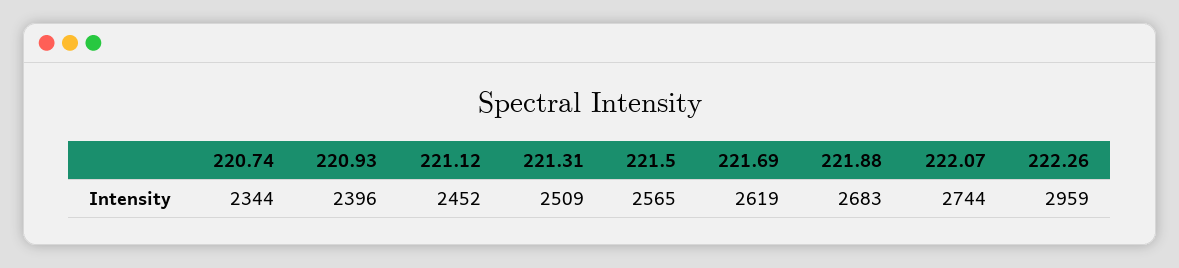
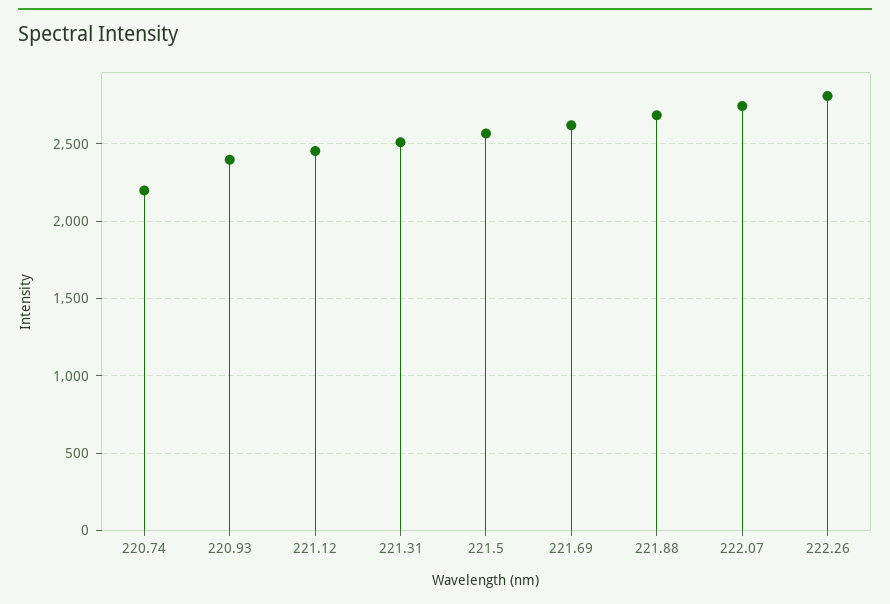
  {
-   "220.74": 2344,
+   "220.74": 2200,
    "220.93": 2396,
    "221.12": 2452,
    "221.31": 2509,
    "221.5": 2565,
    "221.69": 2619,
    "221.88": 2683,
    "222.07": 2744,
-   "222.26": 2959
+   "222.26": 2800
  }

